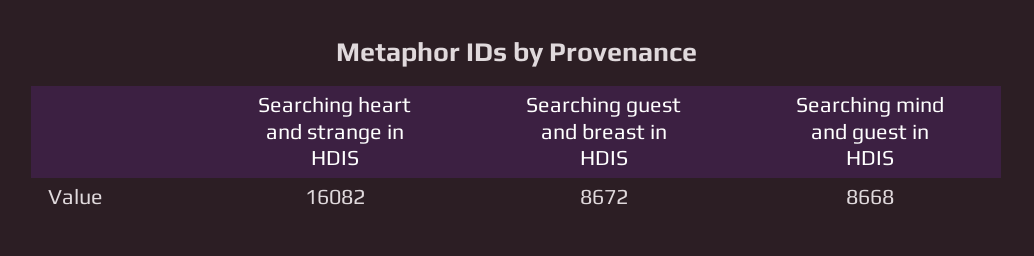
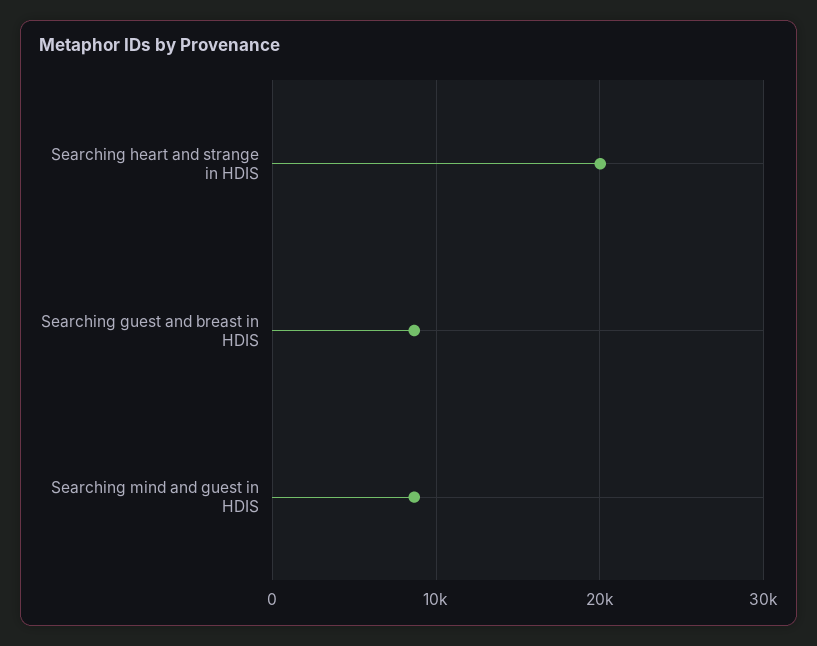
  {
-   "Searching heart and strange in HDIS": 16082,
+   "Searching heart and strange in HDIS": 20000,
    "Searching guest and breast in HDIS": 8672,
    "Searching mind and guest in HDIS": 8668
  }

